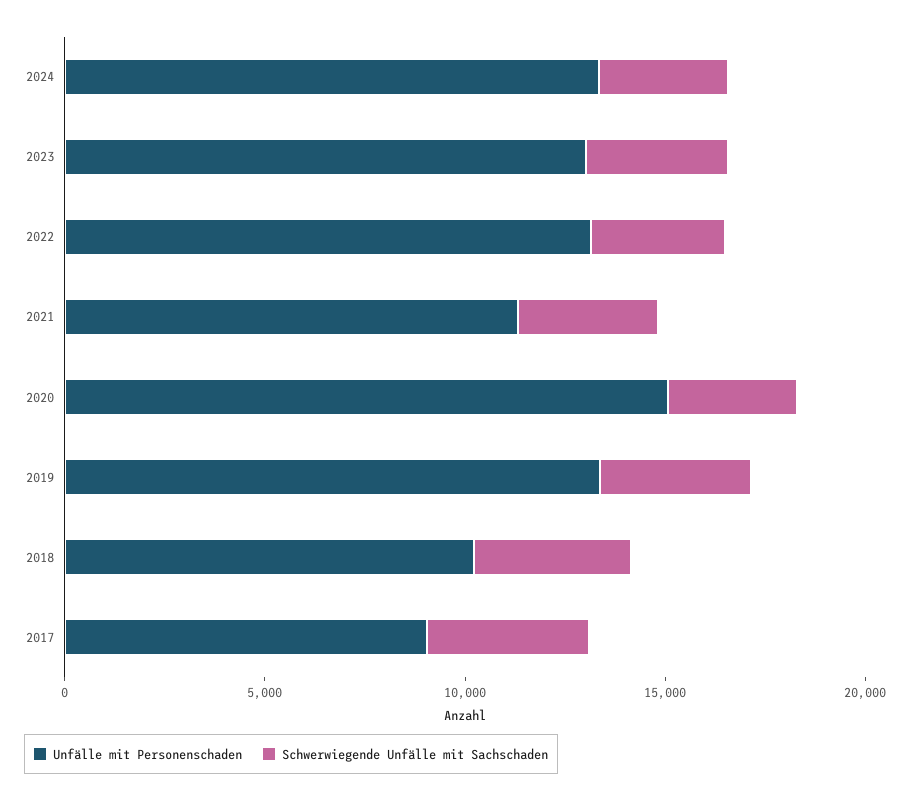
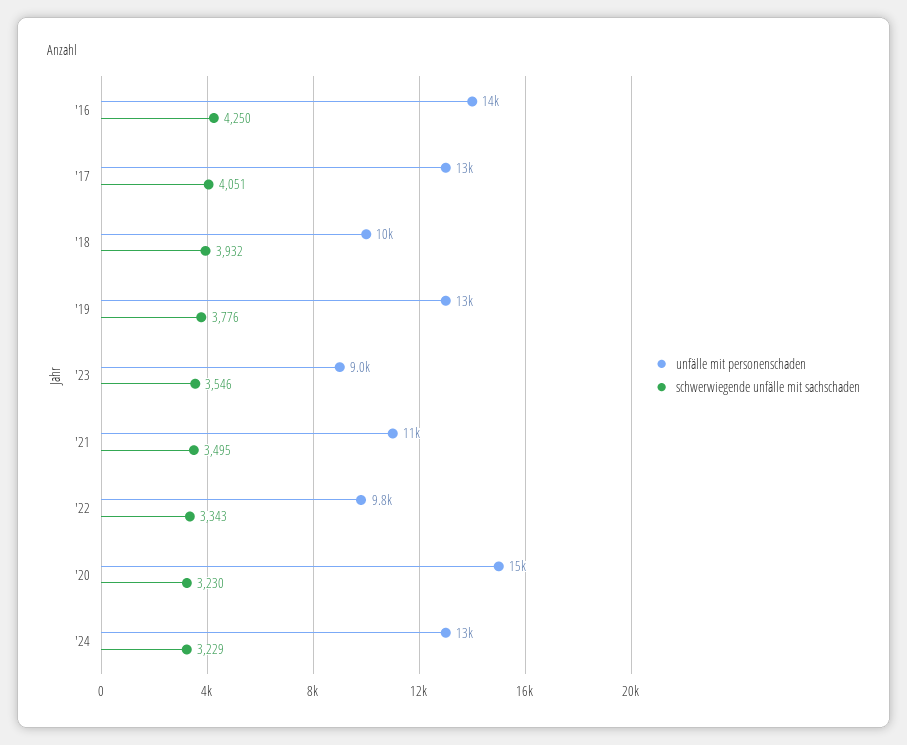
  {
    "Unfälle mit Personenschaden": {
      "2024": 13000,
-     "2023": 13000,
+     "2023": 9000,
-     "2022": 13000,
+     "2022": 9800,
      "2021": 11000,
      "2020": 15000,
      "2019": 13000,
      "2018": 10000,
-     "2017": 9000
+     "2017": 13000,
+     "'16": 14000
    },
    "Schwerwiegende Unfälle mit Sachschaden": {
      "2024": 3229,
      "2023": 3546,
      "2022": 3343,
      "2021": 3495,
      "2020": 3230,
      "2019": 3776,
      "2018": 3932,
-     "2017": 4051
+     "2017": 4051,
+     "'16": 4250
    }
  }

